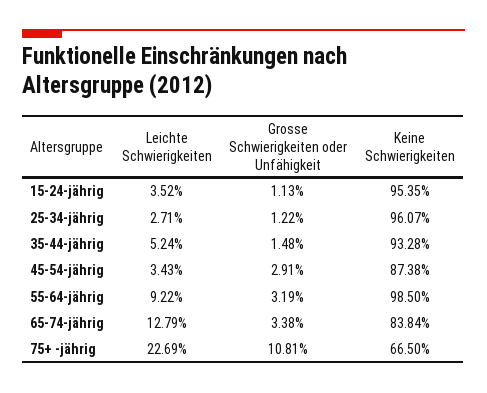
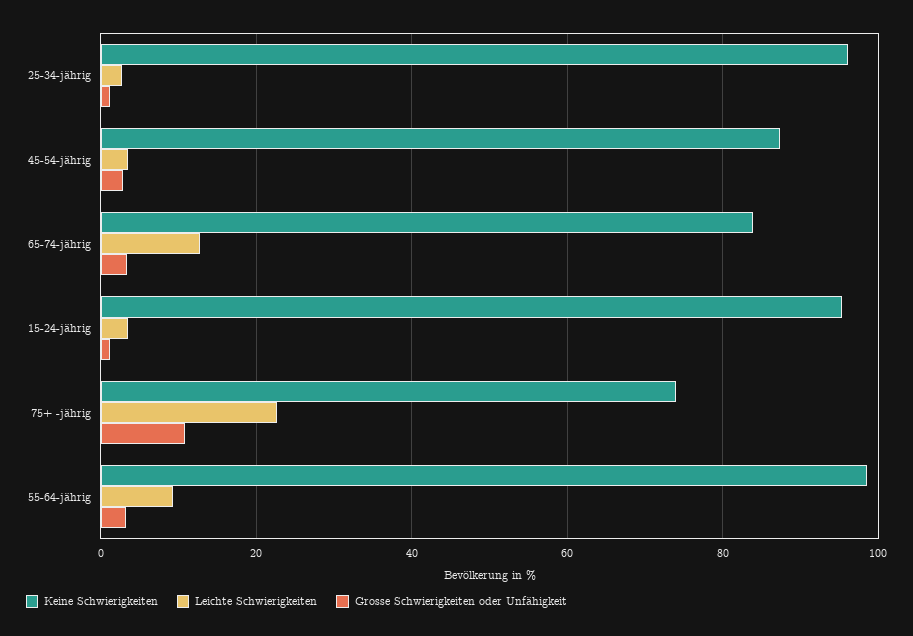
  {
    "Leichte Schwierigkeiten": {
      "15-24-jährig": 3.52,
      "25-34-jährig": 2.71,
-     "35-44-jährig": 5.24,
      "45-54-jährig": 3.43,
      "55-64-jährig": 9.22,
      "65-74-jährig": 12.79,
      "75+ -jährig": 22.69
    },
    "Grosse Schwierigkeiten oder Unfähigkeit": {
      "15-24-jährig": 1.13,
      "25-34-jährig": 1.22,
-     "35-44-jährig": 1.48,
      "45-54-jährig": 2.91,
      "55-64-jährig": 3.19,
      "65-74-jährig": 3.38,
      "75+ -jährig": 10.81
    },
    "Keine Schwierigkeiten": {
      "15-24-jährig": 95.35,
      "25-34-jährig": 96.07,
-     "35-44-jährig": 93.28,
      "45-54-jährig": 87.38,
      "55-64-jährig": 98.5,
      "65-74-jährig": 83.84,
-     "75+ -jährig": 66.5
+     "75+ -jährig": 74
    }
  }

